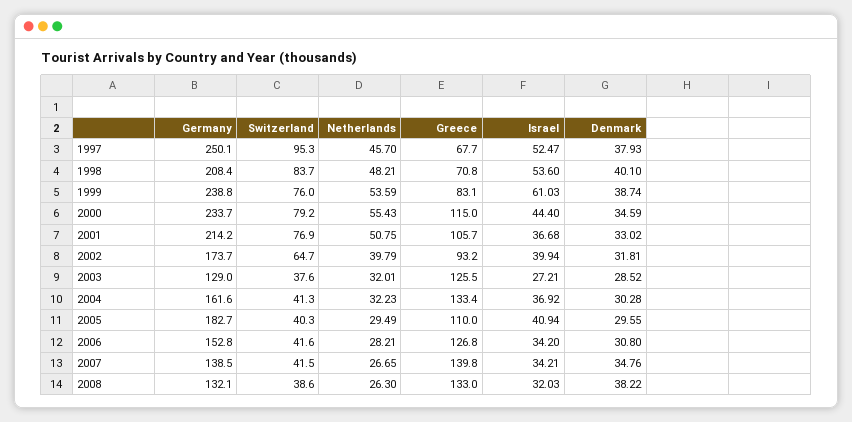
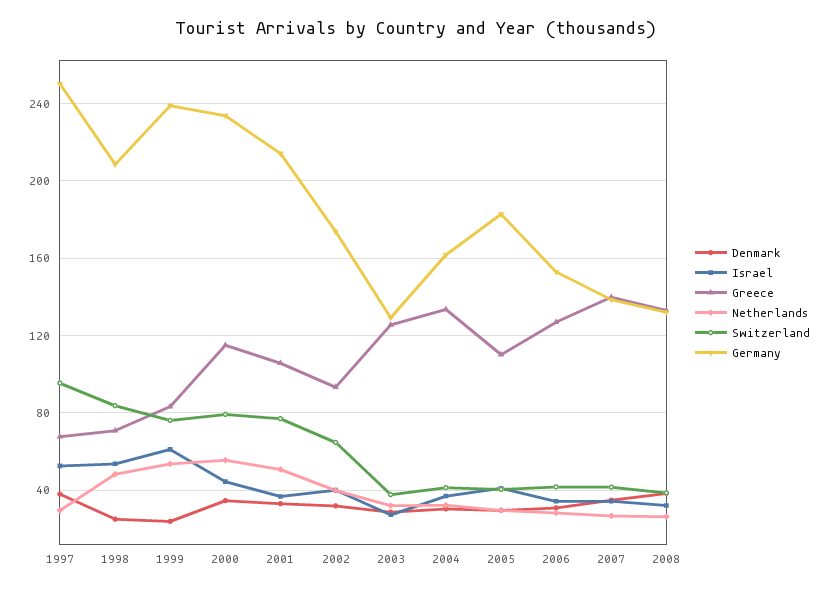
  {
    "Germany": {
      "1997": 250.1,
      "1998": 208.4,
      "1999": 238.8,
      "2000": 233.7,
      "2001": 214.2,
      "2002": 173.7,
      "2003": 129,
      "2004": 161.6,
      "2005": 182.7,
      "2006": 152.8,
      "2007": 138.5,
      "2008": 132.1
    },
    "Switzerland": {
      "1997": 95.3,
      "1998": 83.7,
      "1999": 76,
      "2000": 79.2,
      "2001": 76.9,
      "2002": 64.7,
      "2003": 37.6,
      "2004": 41.3,
      "2005": 40.3,
      "2006": 41.6,
      "2007": 41.5,
      "2008": 38.6
    },
    "Netherlands": {
-     "1997": 45.7,
+     "1997": 30,
      "1998": 48.21,
      "1999": 53.59,
      "2000": 55.43,
      "2001": 50.75,
      "2002": 39.79,
      "2003": 32.01,
      "2004": 32.23,
      "2005": 29.49,
      "2006": 28.21,
      "2007": 26.65,
      "2008": 26.3
    },
    "Greece": {
      "1997": 67.7,
      "1998": 70.8,
      "1999": 83.1,
      "2000": 115,
      "2001": 105.7,
      "2002": 93.2,
      "2003": 125.5,
      "2004": 133.4,
      "2005": 110,
      "2006": 126.8,
      "2007": 139.8,
      "2008": 133
    },
    "Israel": {
      "1997": 52.47,
      "1998": 53.6,
      "1999": 61.03,
      "2000": 44.4,
      "2001": 36.68,
      "2002": 39.94,
      "2003": 27.21,
      "2004": 36.92,
      "2005": 40.94,
      "2006": 34.2,
      "2007": 34.21,
      "2008": 32.03
    },
    "Denmark": {
      "1997": 37.93,
-     "1998": 40.1,
+     "1998": 25,
-     "1999": 38.74,
+     "1999": 25,
      "2000": 34.59,
      "2001": 33.02,
      "2002": 31.81,
      "2003": 28.52,
      "2004": 30.28,
      "2005": 29.55,
      "2006": 30.8,
      "2007": 34.76,
      "2008": 38.22
    }
  }

